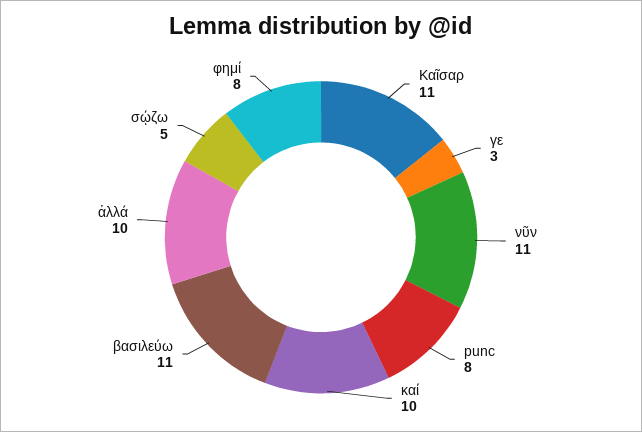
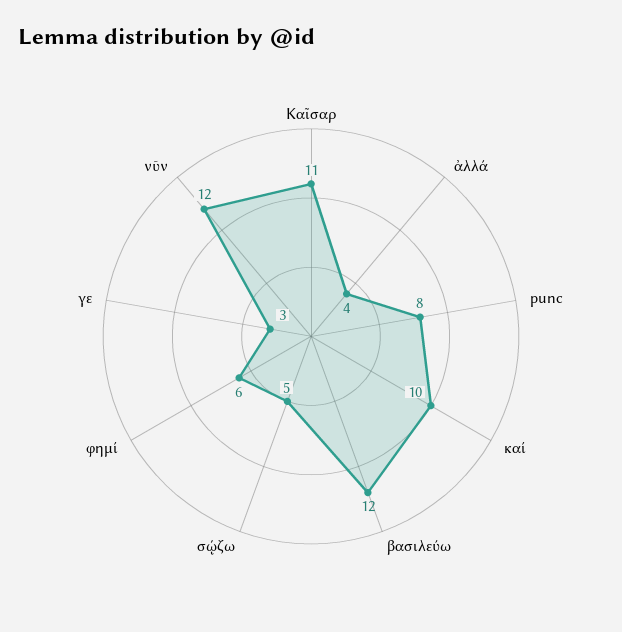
  {
    "Καῖσαρ": 11,
    "γε": 3,
-   "νῦν": 11,
+   "νῦν": 12,
    "punc": 8,
    "καί": 10,
-   "βασιλεύω": 11,
+   "βασιλεύω": 12,
-   "ἀλλά": 10,
+   "ἀλλά": 4,
    "σῴζω": 5,
-   "φημί": 8
+   "φημί": 6
  }

